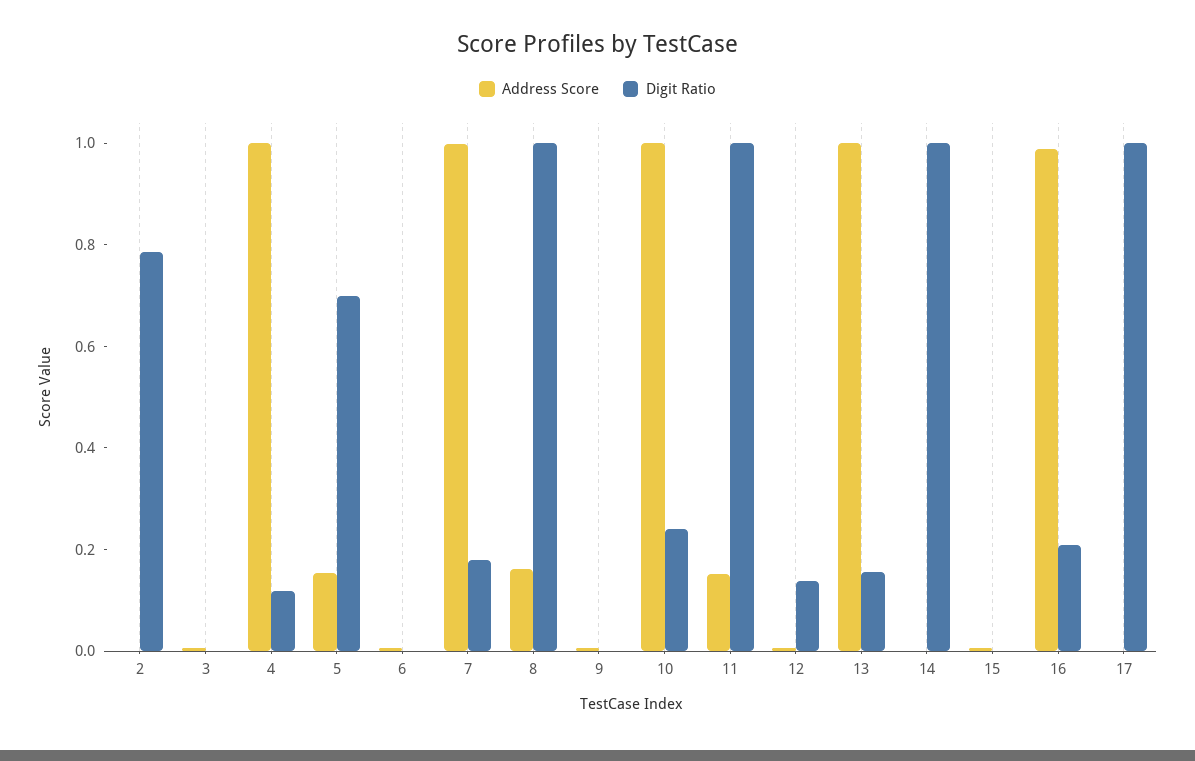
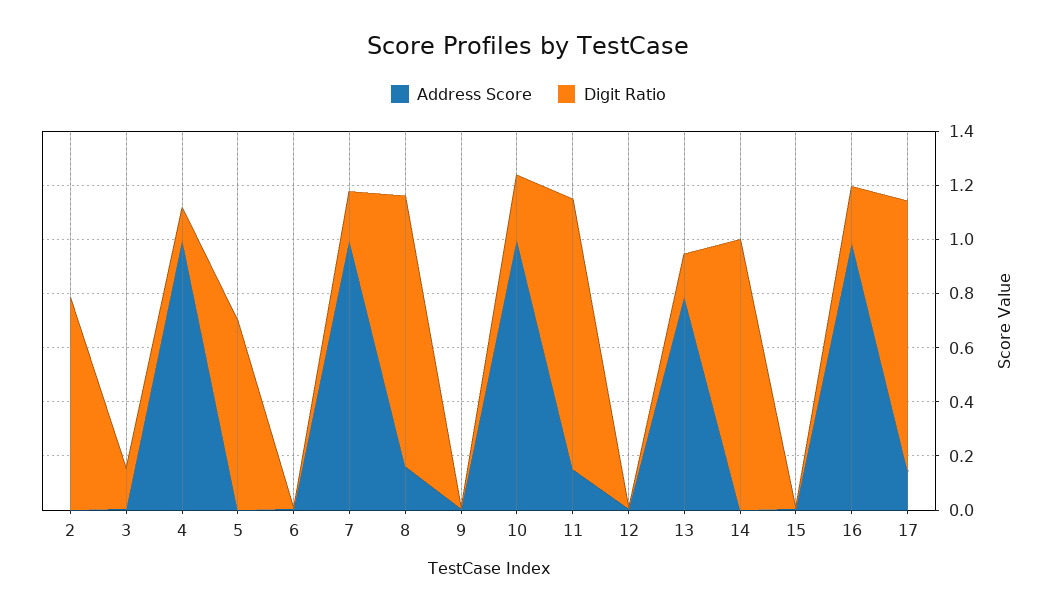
  {
    "Address Score": {
      "2": 0,
      "3": 0,
      "4": 1,
-     "5": 0.15,
+     "5": 0,
      "6": 0,
      "7": 1,
      "8": 0.15,
      "9": 0,
      "10": 1,
      "11": 0.15,
      "12": 0,
-     "13": 1,
+     "13": 0.8,
      "14": 0,
      "15": 0,
      "16": 1,
-     "17": 0
+     "17": 0.15
    },
    "Digit Ratio": {
      "2": 0.8,
-     "3": 0,
+     "3": 0.15,
      "4": 0.1,
      "5": 0.7,
      "6": 0,
      "7": 0.2,
      "8": 1,
      "9": 0,
      "10": 0.25,
      "11": 1,
-     "12": 0.15,
+     "12": 0,
      "13": 0.15,
      "14": 1,
      "15": 0,
      "16": 0.2,
      "17": 1
    }
  }

